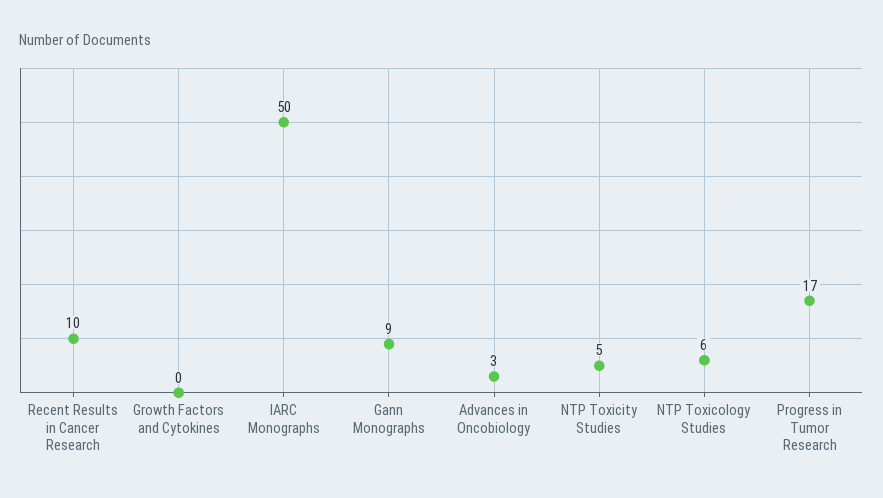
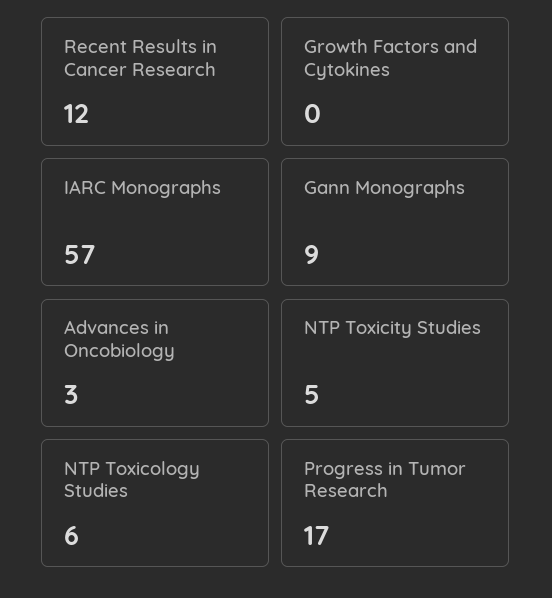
  {
-   "Recent Results in Cancer Research": 10,
+   "Recent Results in Cancer Research": 12,
    "Growth Factors and Cytokines": 0,
-   "IARC Monographs": 50,
+   "IARC Monographs": 57,
    "Gann Monographs": 9,
    "Advances in Oncobiology": 3,
    "NTP Toxicity Studies": 5,
    "NTP Toxicology Studies": 6,
    "Progress in Tumor Research": 17
  }

